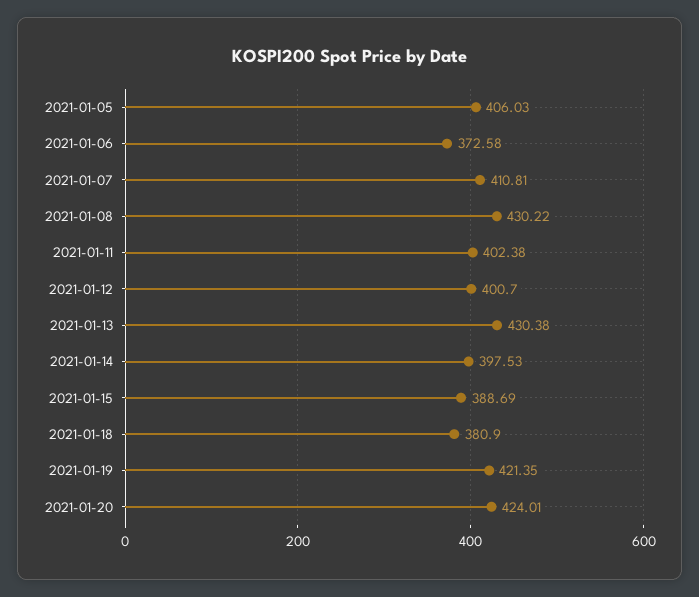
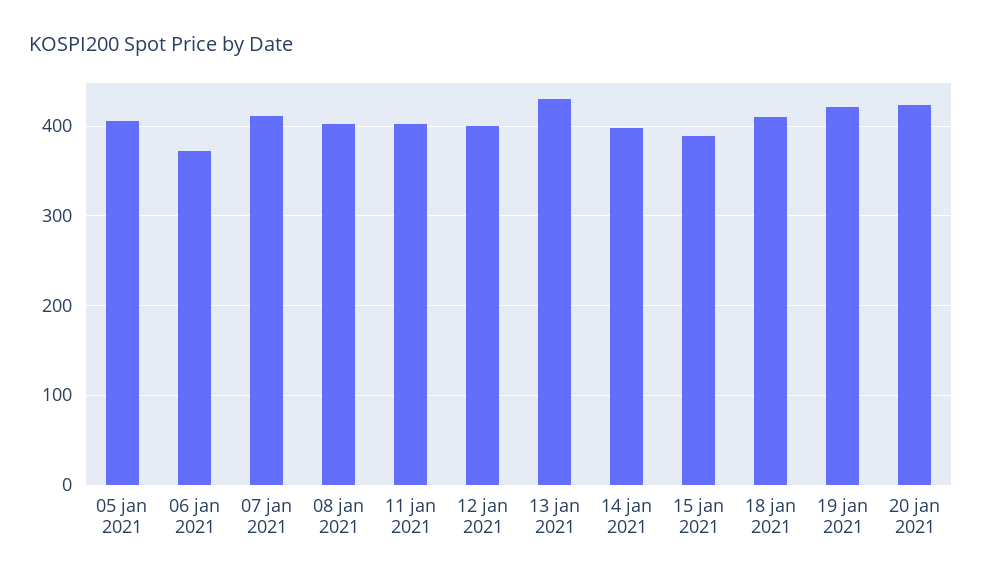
  {
    "2021-01-05": 406.03,
    "2021-01-06": 372.58,
    "2021-01-07": 410.81,
-   "2021-01-08": 430.22,
+   "2021-01-08": 400,
    "2021-01-11": 402.38,
    "2021-01-12": 400.7,
    "2021-01-13": 430.38,
    "2021-01-14": 397.53,
    "2021-01-15": 388.69,
-   "2021-01-18": 380.9,
+   "2021-01-18": 410,
    "2021-01-19": 421.35,
    "2021-01-20": 424.01
  }

